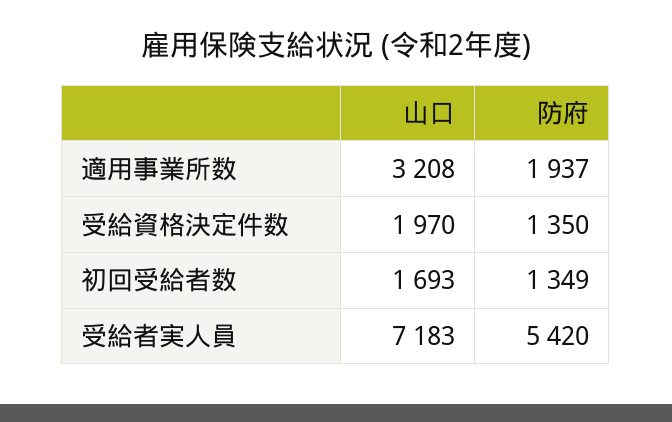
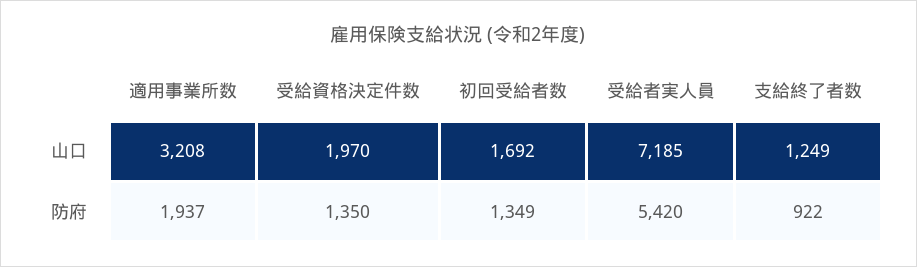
  {
    "山口": {
      "適用事業所数": 3208,
      "受給資格決定件数": 1970,
-     "初回受給者数": 1693,
+     "初回受給者数": 1692,
-     "受給者実人員": 7183
+     "受給者実人員": 7185,
+     "支給終了者数": 1249
    },
    "防府": {
      "適用事業所数": 1937,
      "受給資格決定件数": 1350,
      "初回受給者数": 1349,
-     "受給者実人員": 5420
+     "受給者実人員": 5420,
+     "支給終了者数": 922
    }
  }

